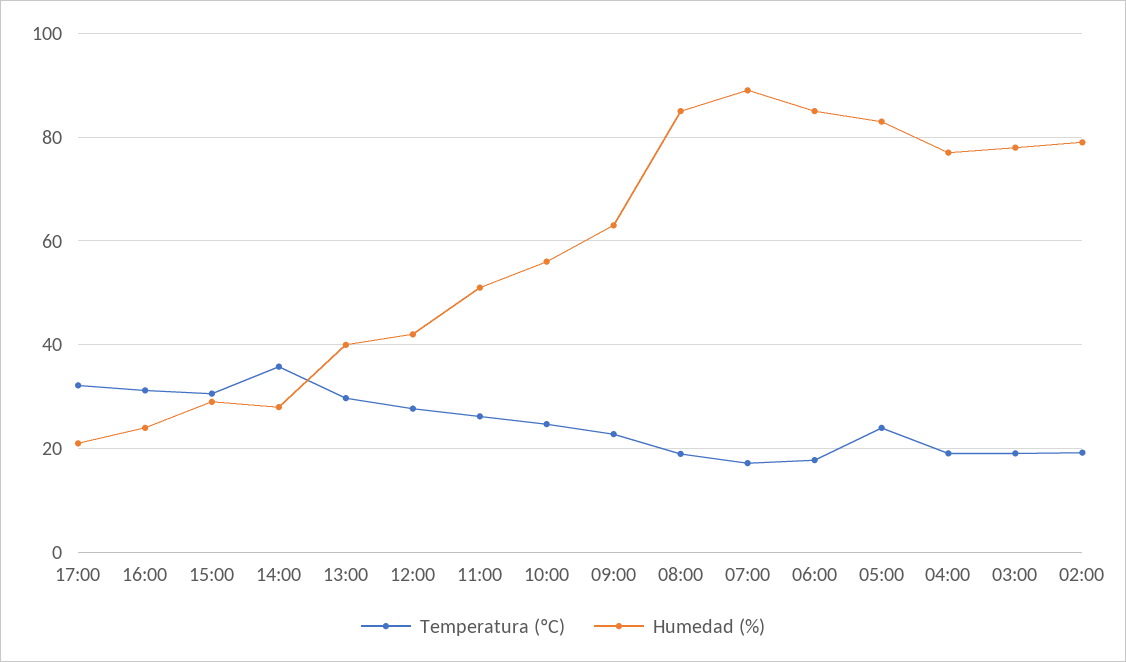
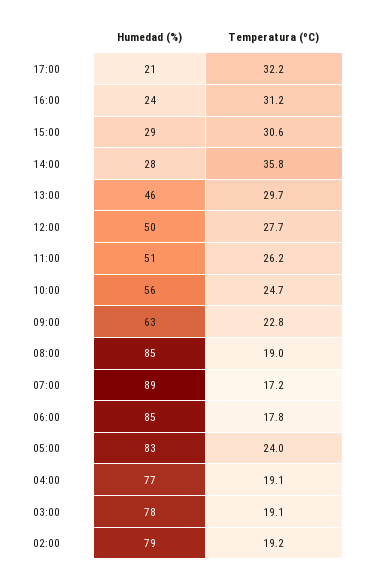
  {
    "Temperatura (ºC)": {
      "17:00": 32.2,
      "16:00": 31.2,
      "15:00": 30.6,
      "14:00": 35.8,
      "13:00": 29.7,
      "12:00": 27.7,
      "11:00": 26.2,
      "10:00": 24.7,
      "09:00": 22.8,
      "08:00": 19,
      "07:00": 17.2,
      "06:00": 17.8,
      "05:00": 24,
      "04:00": 19.1,
      "03:00": 19.1,
      "02:00": 19.2
    },
    "Humedad (%)": {
      "17:00": 21,
      "16:00": 24,
      "15:00": 29,
      "14:00": 28,
-     "13:00": 40,
+     "13:00": 46,
-     "12:00": 42,
+     "12:00": 50,
      "11:00": 51,
      "10:00": 56,
      "09:00": 63,
      "08:00": 85,
      "07:00": 89,
      "06:00": 85,
      "05:00": 83,
      "04:00": 77,
      "03:00": 78,
      "02:00": 79
    }
  }

